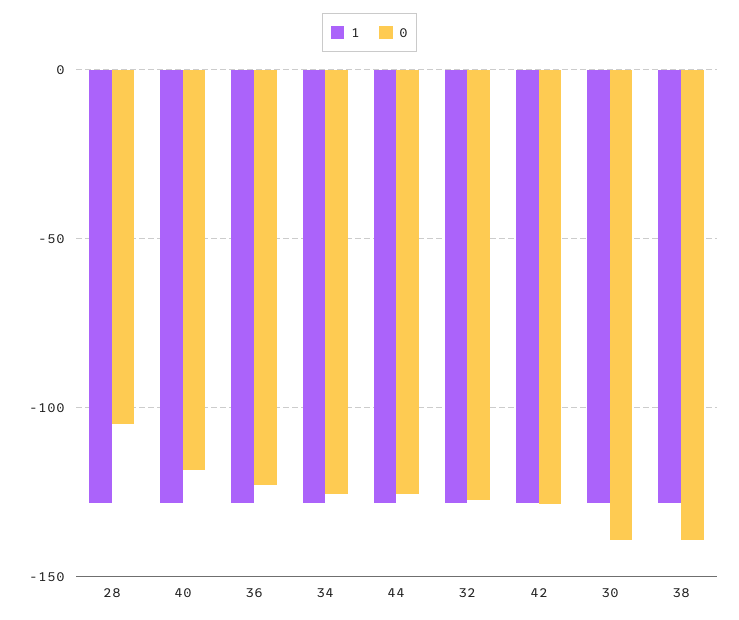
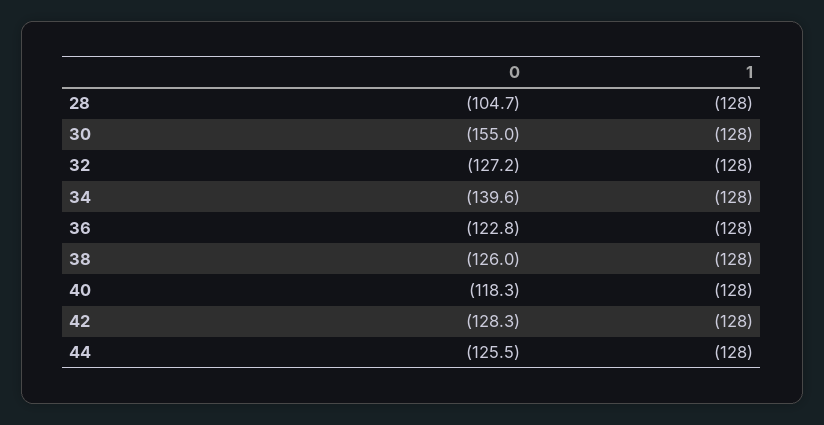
  {
    "1": {
      "28": -128,
      "40": -128,
      "36": -128,
      "34": -128,
      "44": -128,
      "32": -128,
      "42": -128,
      "30": -128,
      "38": -128
    },
    "0": {
      "28": -104.7,
      "40": -118.3,
      "36": -122.8,
-     "34": -125,
+     "34": -139.6,
      "44": -125.5,
      "32": -127.2,
      "42": -128.3,
-     "30": -140,
+     "30": -155,
-     "38": -140
+     "38": -126
    }
  }

